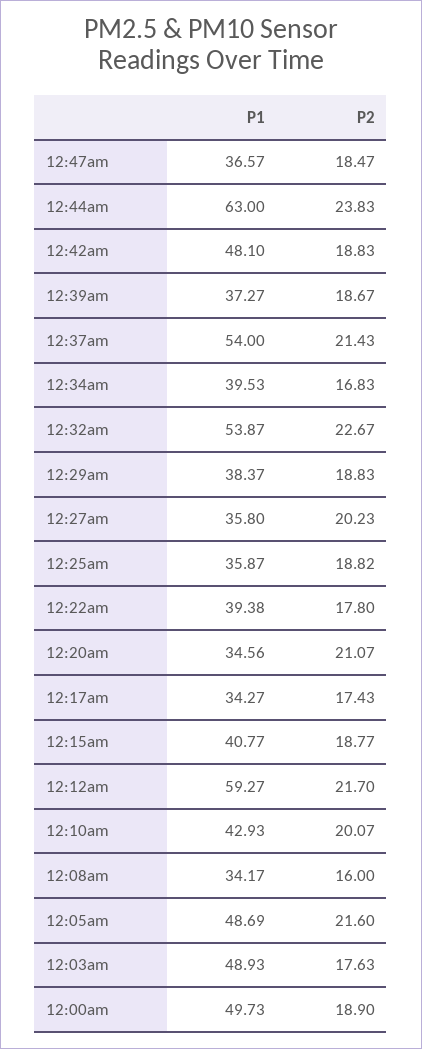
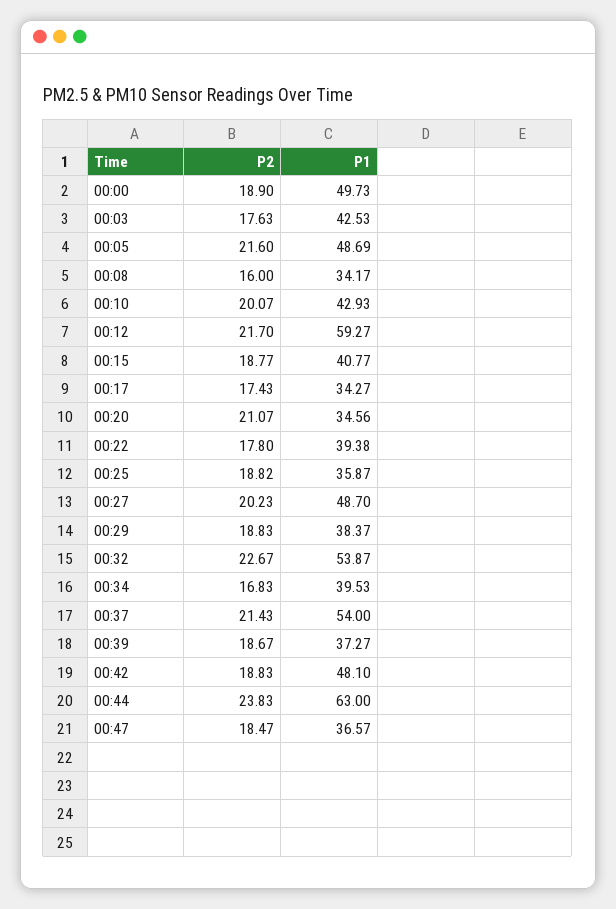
  {
    "P1": {
      "12:47am": 36.57,
      "12:44am": 63,
      "12:42am": 48.1,
      "12:39am": 37.27,
      "12:37am": 54,
      "12:34am": 39.53,
      "12:32am": 53.87,
      "12:29am": 38.37,
-     "12:27am": 35.8,
+     "12:27am": 48.7,
      "12:25am": 35.87,
      "12:22am": 39.38,
      "12:20am": 34.56,
      "12:17am": 34.27,
      "12:15am": 40.77,
      "12:12am": 59.27,
      "12:10am": 42.93,
      "12:08am": 34.17,
      "12:05am": 48.69,
-     "12:03am": 48.93,
+     "12:03am": 42.53,
      "12:00am": 49.73
    },
    "P2": {
      "12:47am": 18.47,
      "12:44am": 23.83,
      "12:42am": 18.83,
      "12:39am": 18.67,
      "12:37am": 21.43,
      "12:34am": 16.83,
      "12:32am": 22.67,
      "12:29am": 18.83,
      "12:27am": 20.23,
      "12:25am": 18.82,
      "12:22am": 17.8,
      "12:20am": 21.07,
      "12:17am": 17.43,
      "12:15am": 18.77,
      "12:12am": 21.7,
      "12:10am": 20.07,
      "12:08am": 16,
      "12:05am": 21.6,
      "12:03am": 17.63,
      "12:00am": 18.9
    }
  }

